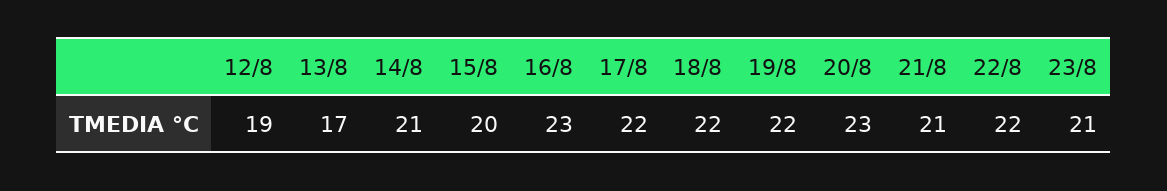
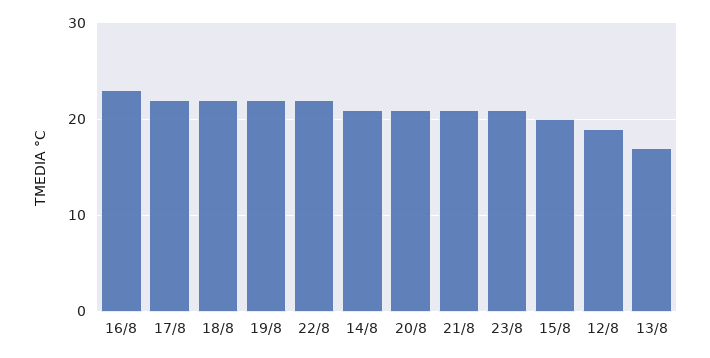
  {
    "12/8": 19,
    "13/8": 17,
    "14/8": 21,
    "15/8": 20,
    "16/8": 23,
    "17/8": 22,
    "18/8": 22,
    "19/8": 22,
-   "20/8": 23,
+   "20/8": 21,
    "21/8": 21,
    "22/8": 22,
    "23/8": 21
  }

